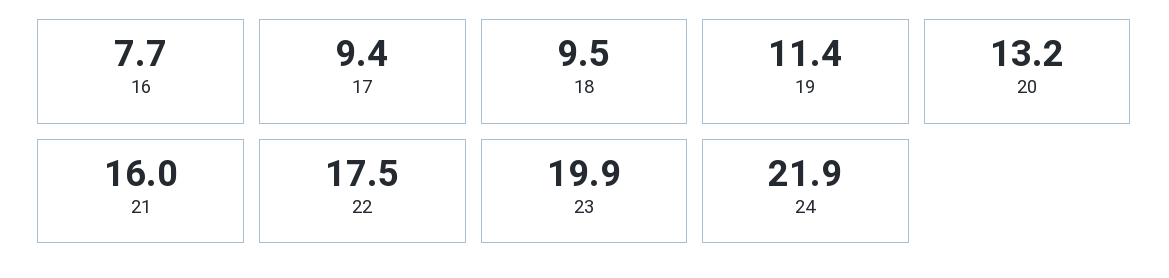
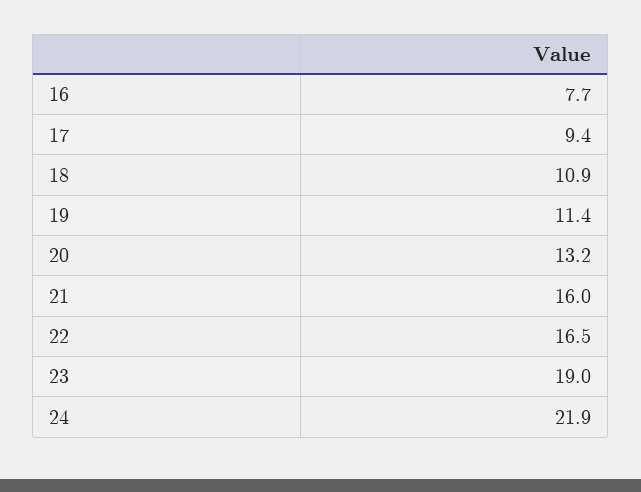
  {
    "16": 7.7,
    "17": 9.4,
-   "18": 9.5,
+   "18": 10.9,
    "19": 11.4,
    "20": 13.2,
    "21": 16,
-   "22": 17.5,
+   "22": 16.5,
-   "23": 19.9,
+   "23": 19,
    "24": 21.9
  }

